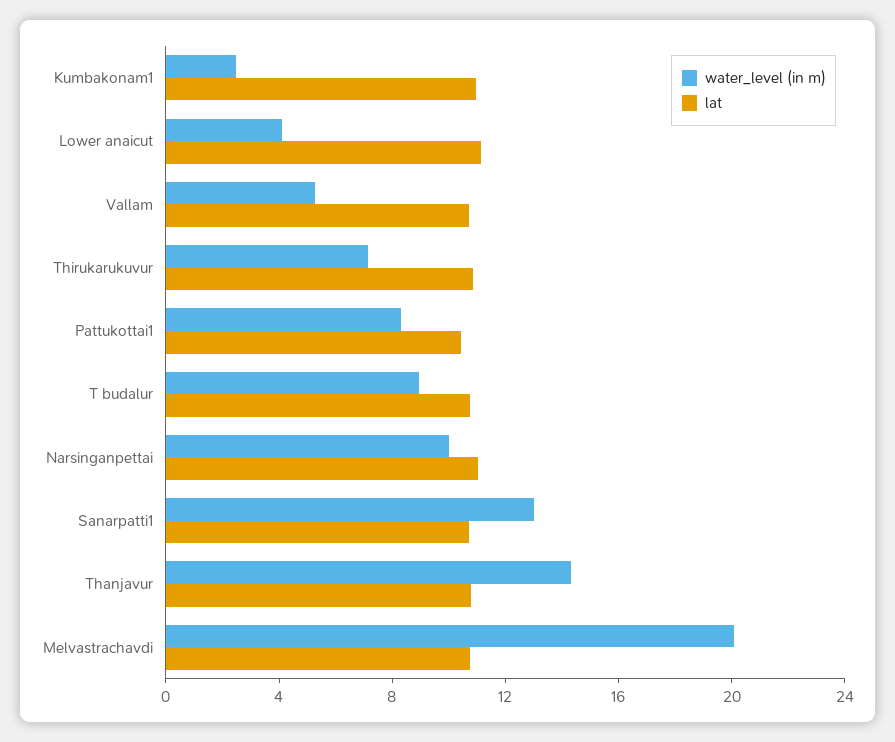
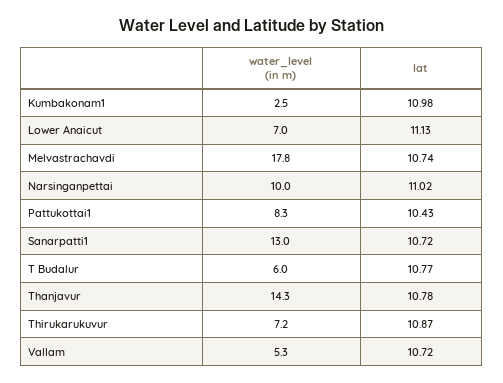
  {
    "water_level (in m)": {
      "Kumbakonam1": 2.5,
-     "Lower anaicut": 4,
+     "Lower anaicut": 7,
      "Vallam": 5.3,
      "Thirukarukuvur": 7.2,
      "Pattukottai1": 8.3,
-     "T budalur": 9,
+     "T budalur": 6,
      "Narsinganpettai": 10,
      "Sanarpatti1": 13,
      "Thanjavur": 14.3,
-     "Melvastrachavdi": 20
+     "Melvastrachavdi": 17.8
    },
    "lat": {
      "Kumbakonam1": 10.98,
      "Lower anaicut": 11.13,
      "Vallam": 10.72,
      "Thirukarukuvur": 10.87,
      "Pattukottai1": 10.43,
      "T budalur": 10.77,
      "Narsinganpettai": 11.02,
      "Sanarpatti1": 10.72,
      "Thanjavur": 10.78,
      "Melvastrachavdi": 10.74
    }
  }

